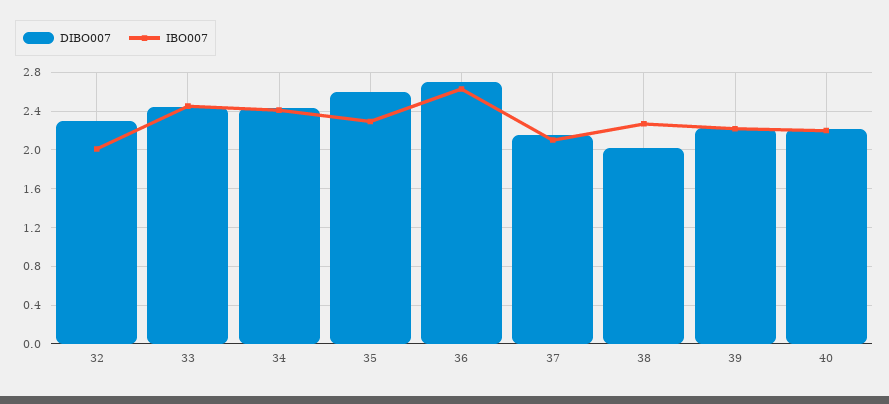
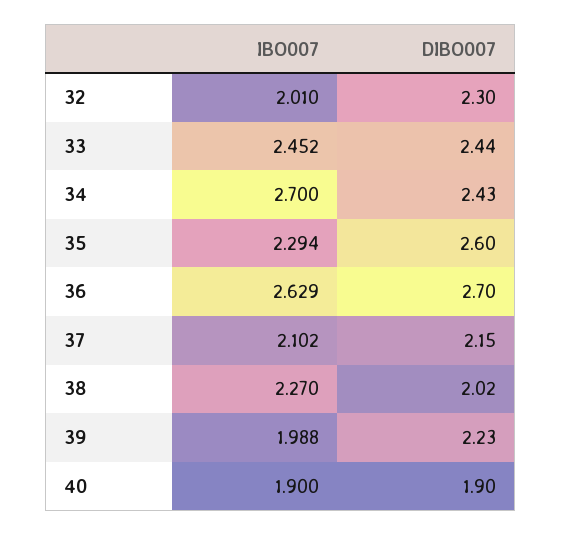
  {
    "DIBO007": {
      "32": 2.3,
      "33": 2.44,
      "34": 2.43,
      "35": 2.6,
      "36": 2.7,
      "37": 2.15,
      "38": 2.02,
      "39": 2.23,
-     "40": 2.2
+     "40": 1.9
    },
    "IBO007": {
      "32": 2.01,
      "33": 2.452,
-     "34": 2.4,
+     "34": 2.7,
      "35": 2.294,
      "36": 2.629,
      "37": 2.102,
      "38": 2.27,
-     "39": 2.2,
+     "39": 1.988,
-     "40": 2.2
+     "40": 1.9
    }
  }

